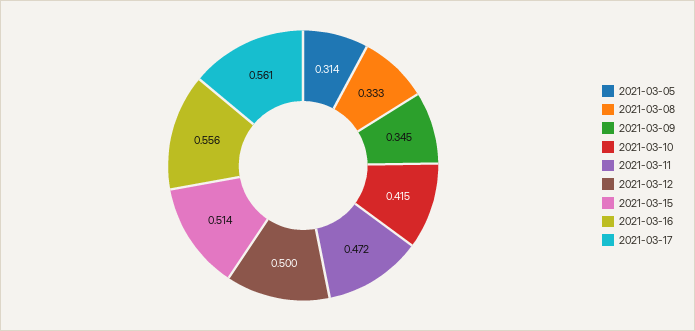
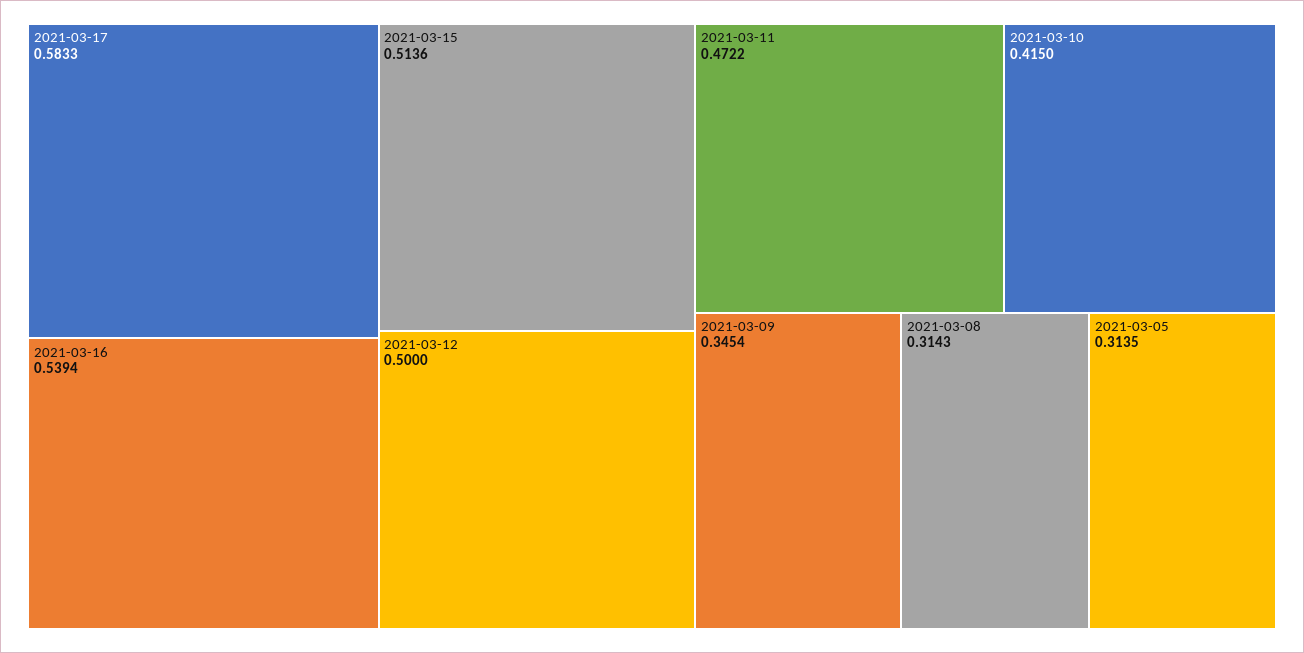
  {
    "2021-03-05": 0.3135,
-   "2021-03-08": 0.333,
+   "2021-03-08": 0.3143,
    "2021-03-09": 0.3454,
    "2021-03-10": 0.415,
    "2021-03-11": 0.4722,
    "2021-03-12": 0.5,
    "2021-03-15": 0.5136,
-   "2021-03-16": 0.556,
+   "2021-03-16": 0.5394,
-   "2021-03-17": 0.561
+   "2021-03-17": 0.5833
  }

